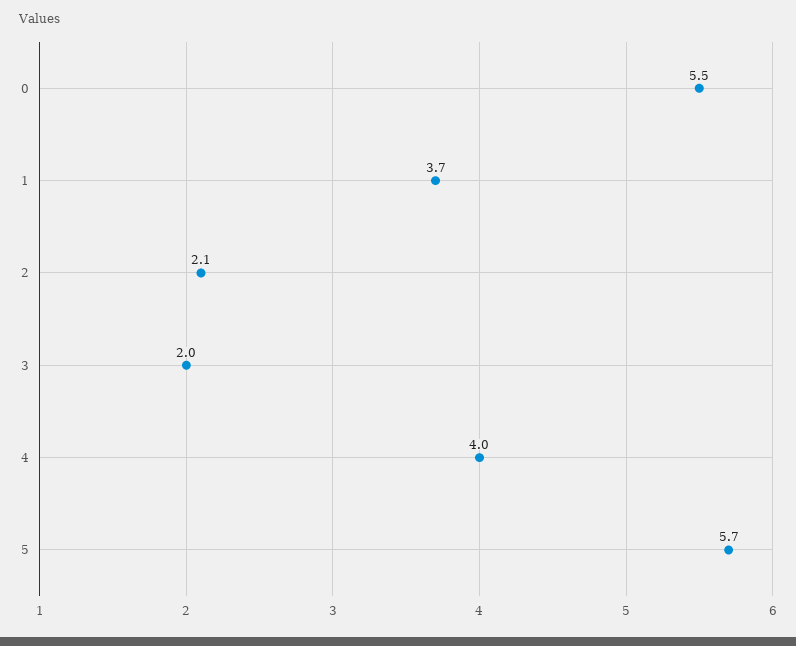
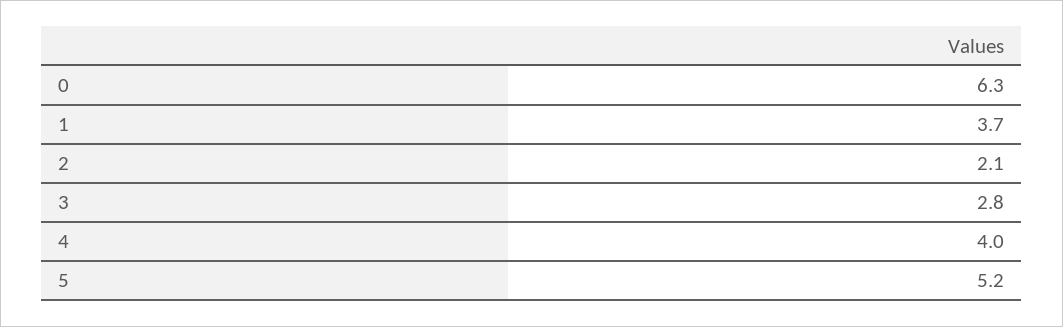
  {
-   "0": 5.5,
+   "0": 6.3,
    "1": 3.7,
    "2": 2.1,
-   "3": 2,
+   "3": 2.8,
    "4": 4,
-   "5": 5.7
+   "5": 5.2
  }

